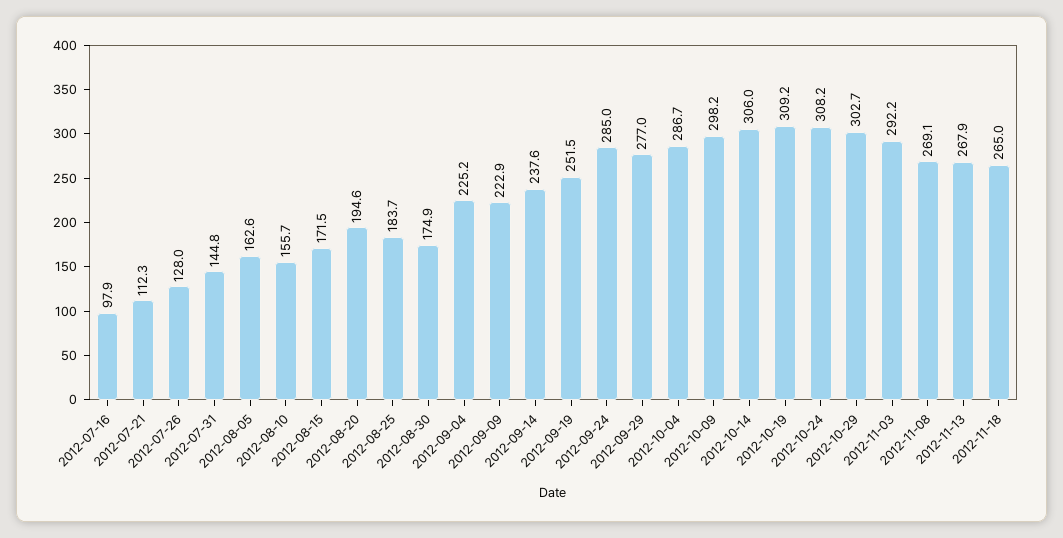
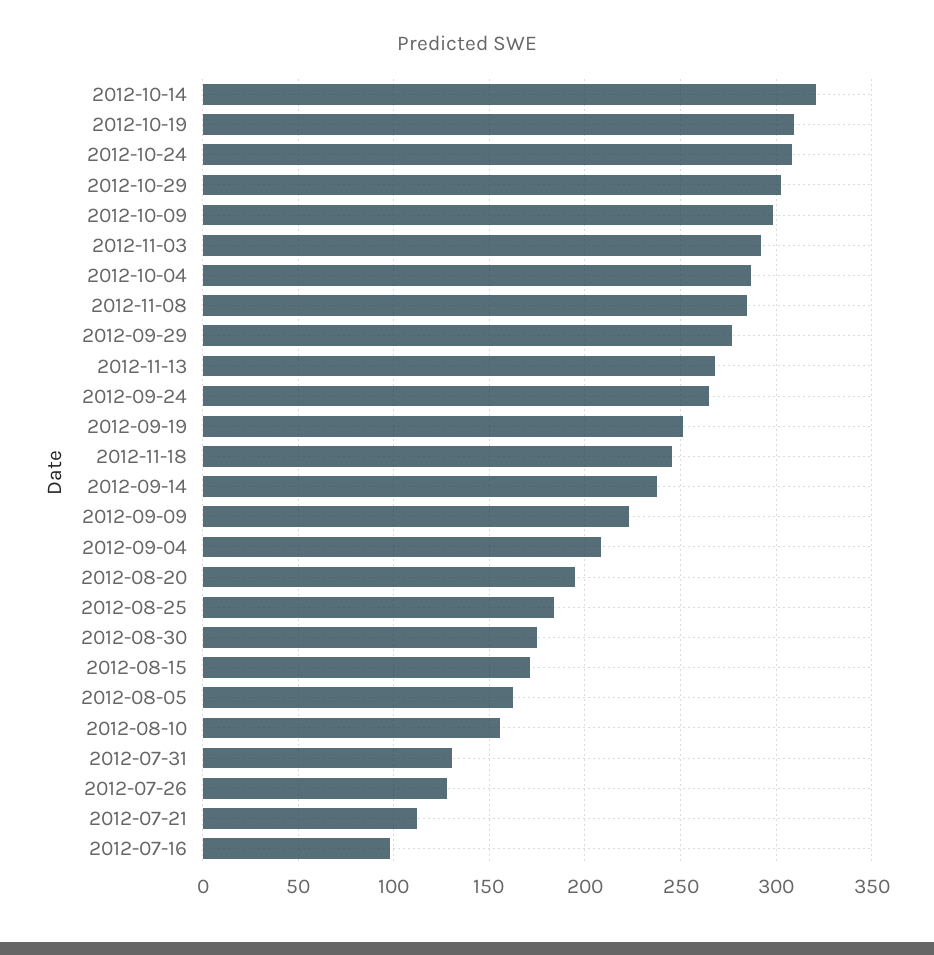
  {
    "2012-07-16": 97.9,
    "2012-07-21": 112.3,
    "2012-07-26": 128,
-   "2012-07-31": 144.8,
+   "2012-07-31": 130,
    "2012-08-05": 162.6,
    "2012-08-10": 155.7,
    "2012-08-15": 171.5,
    "2012-08-20": 194.6,
    "2012-08-25": 183.7,
    "2012-08-30": 174.9,
-   "2012-09-04": 225.2,
+   "2012-09-04": 210,
    "2012-09-09": 222.9,
    "2012-09-14": 237.6,
    "2012-09-19": 251.5,
-   "2012-09-24": 285,
+   "2012-09-24": 265,
    "2012-09-29": 277,
    "2012-10-04": 286.7,
    "2012-10-09": 298.2,
-   "2012-10-14": 306,
+   "2012-10-14": 320,
    "2012-10-19": 309.2,
    "2012-10-24": 308.2,
    "2012-10-29": 302.7,
    "2012-11-03": 292.2,
-   "2012-11-08": 269.1,
+   "2012-11-08": 285,
    "2012-11-13": 267.9,
-   "2012-11-18": 265
+   "2012-11-18": 245
  }

